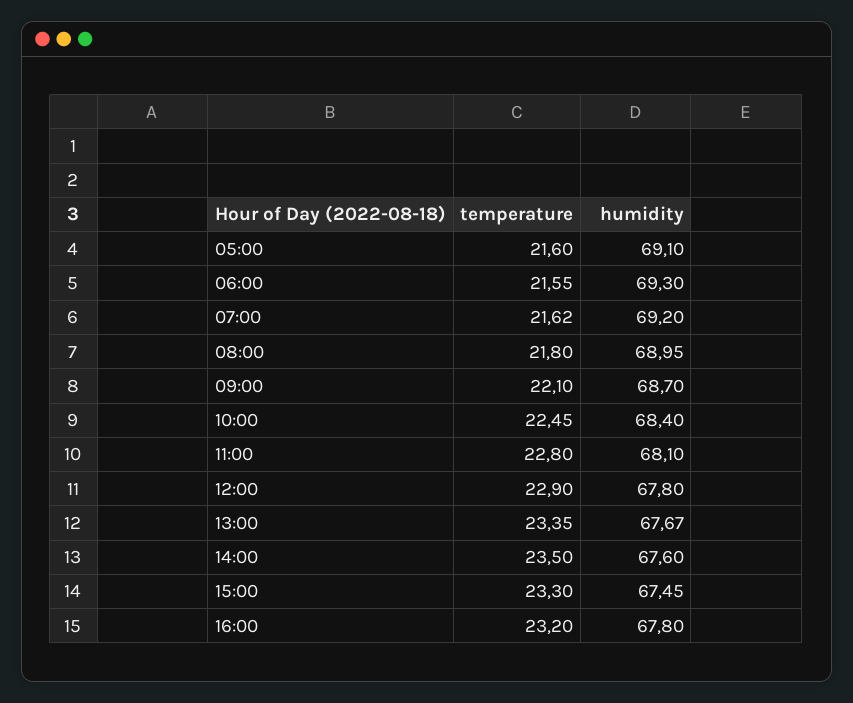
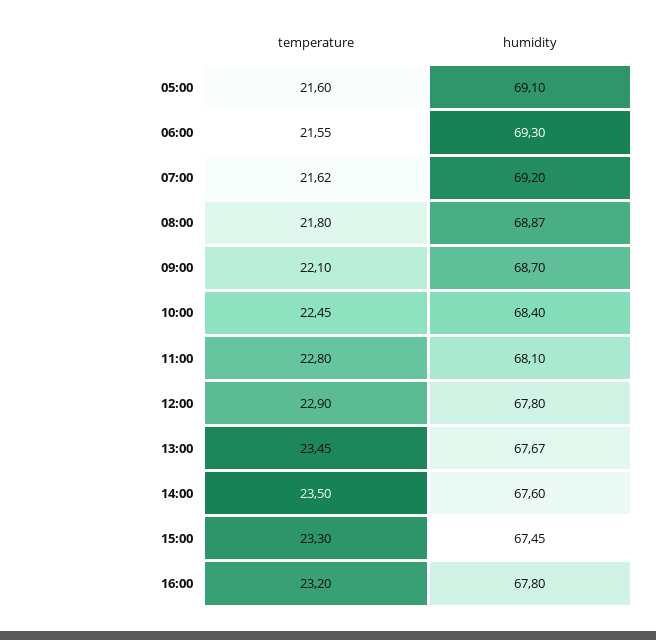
  {
    "temperature": {
      "05:00": 21.6,
      "06:00": 21.55,
      "07:00": 21.62,
      "08:00": 21.8,
      "09:00": 22.1,
      "10:00": 22.45,
      "11:00": 22.8,
      "12:00": 22.9,
-     "13:00": 23.35,
+     "13:00": 23.45,
      "14:00": 23.5,
      "15:00": 23.3,
      "16:00": 23.2
    },
    "humidity": {
      "05:00": 69.1,
      "06:00": 69.3,
      "07:00": 69.2,
-     "08:00": 68.95,
+     "08:00": 68.87,
      "09:00": 68.7,
      "10:00": 68.4,
      "11:00": 68.1,
      "12:00": 67.8,
      "13:00": 67.67,
      "14:00": 67.6,
      "15:00": 67.45,
      "16:00": 67.8
    }
  }

